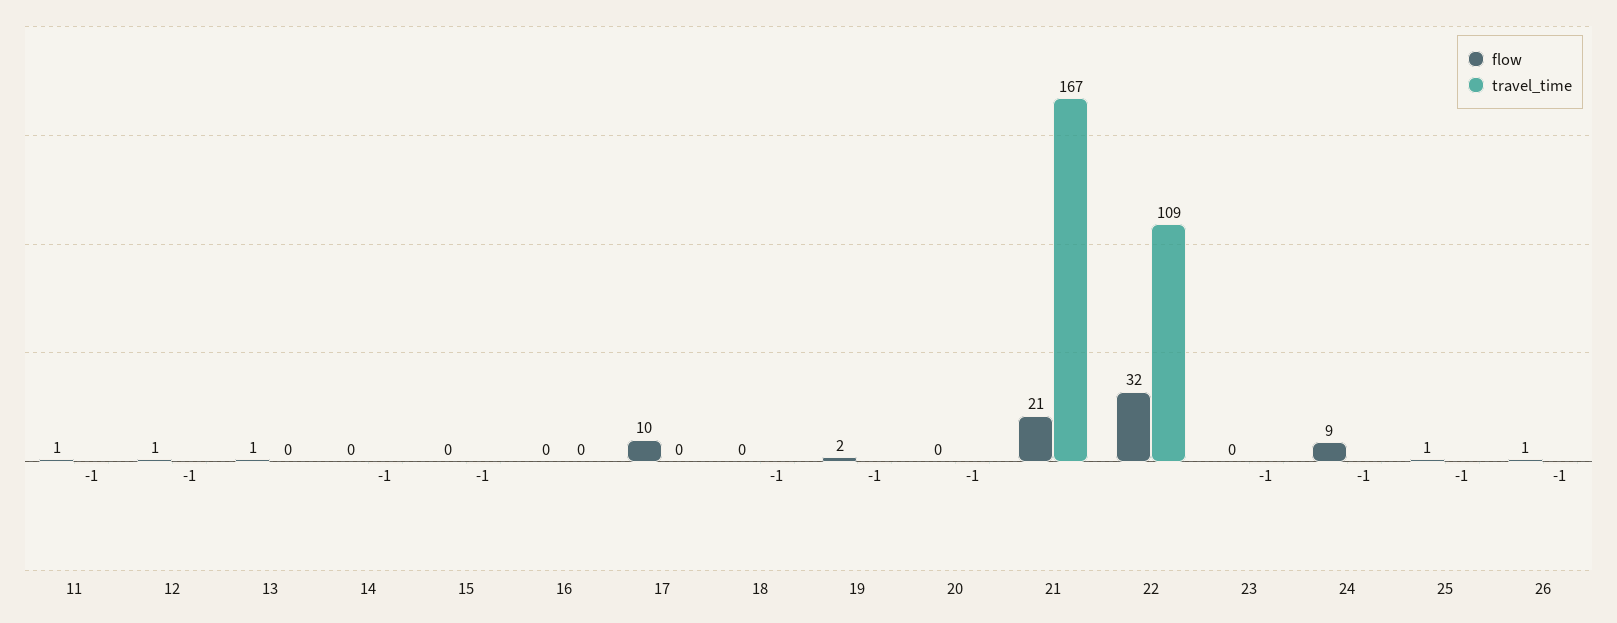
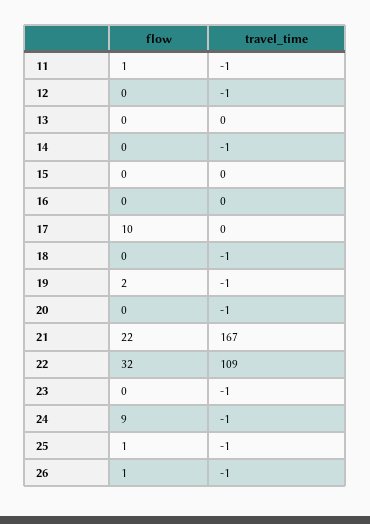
  {
    "flow": {
      "11": 1,
-     "12": 1,
+     "12": 0,
-     "13": 1,
+     "13": 0,
      "14": 0,
      "15": 0,
      "16": 0,
      "17": 10,
      "18": 0,
      "19": 2,
      "20": 0,
-     "21": 21,
+     "21": 22,
      "22": 32,
      "23": 0,
      "24": 9,
      "25": 1,
      "26": 1
    },
    "travel_time": {
      "11": -1,
      "12": -1,
      "13": 0,
      "14": -1,
-     "15": -1,
+     "15": 0,
      "16": 0,
      "17": 0,
      "18": -1,
      "19": -1,
      "20": -1,
      "21": 167,
      "22": 109,
      "23": -1,
      "24": -1,
      "25": -1,
      "26": -1
    }
  }

